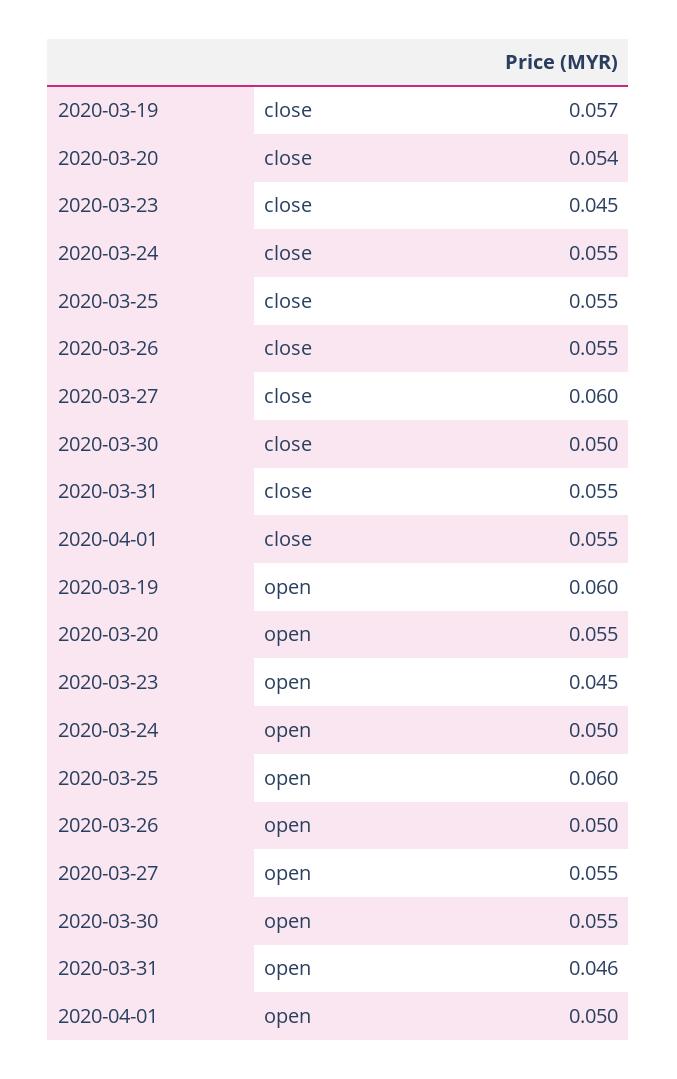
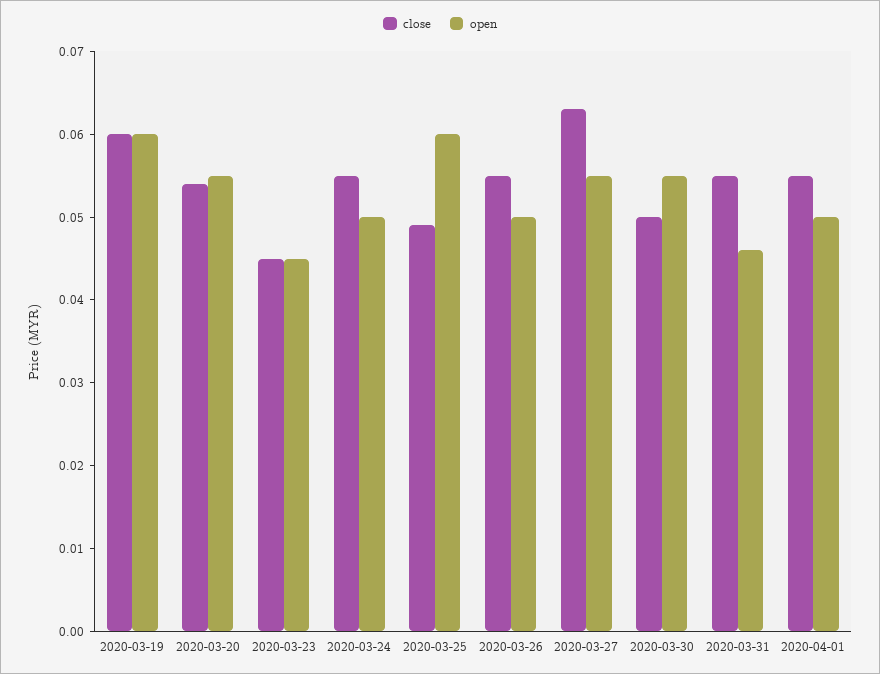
  {
    "close": {
-     "2020-03-19": 0.057,
+     "2020-03-19": 0.06,
      "2020-03-20": 0.054,
      "2020-03-23": 0.045,
      "2020-03-24": 0.055,
-     "2020-03-25": 0.055,
+     "2020-03-25": 0.049,
      "2020-03-26": 0.055,
-     "2020-03-27": 0.06,
+     "2020-03-27": 0.063,
      "2020-03-30": 0.05,
      "2020-03-31": 0.055,
      "2020-04-01": 0.055
    },
    "open": {
      "2020-03-19": 0.06,
      "2020-03-20": 0.055,
      "2020-03-23": 0.045,
      "2020-03-24": 0.05,
      "2020-03-25": 0.06,
      "2020-03-26": 0.05,
      "2020-03-27": 0.055,
      "2020-03-30": 0.055,
      "2020-03-31": 0.046,
      "2020-04-01": 0.05
    }
  }

